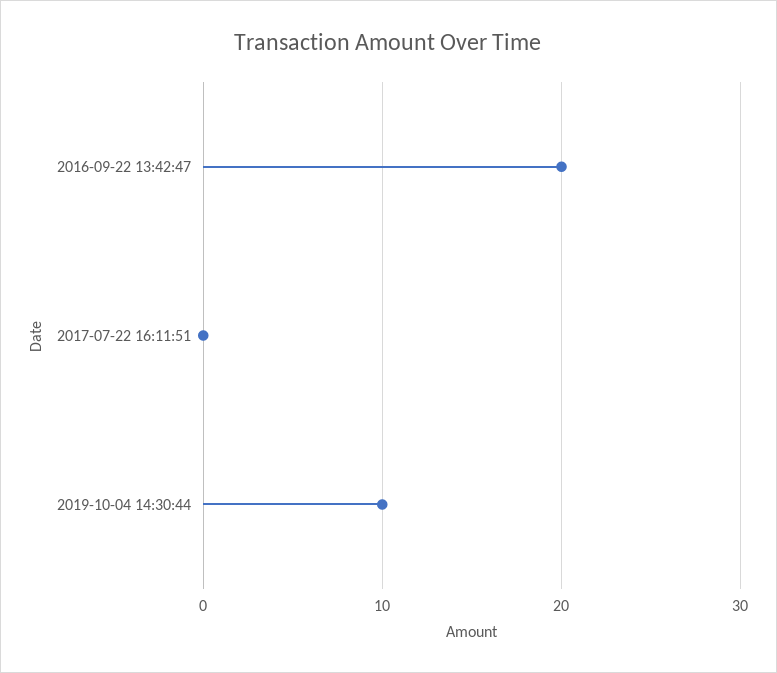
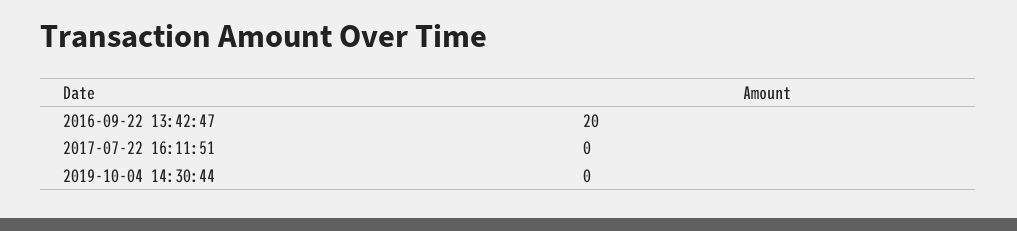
  {
    "2016-09-22 13:42:47": 20,
    "2017-07-22 16:11:51": 0,
-   "2019-10-04 14:30:44": 10
+   "2019-10-04 14:30:44": 0
  }

